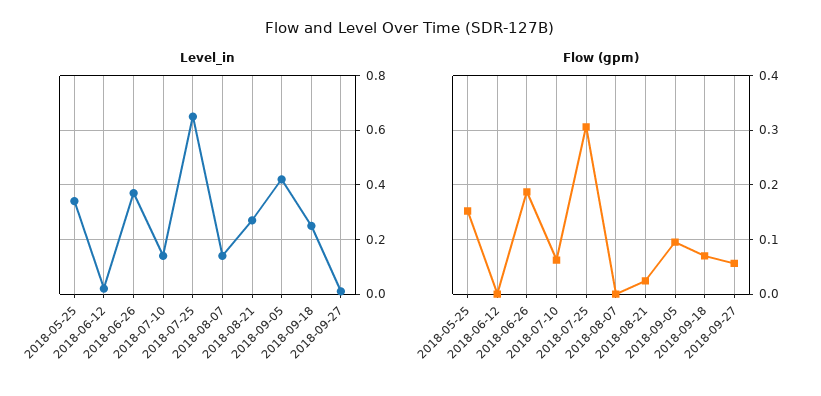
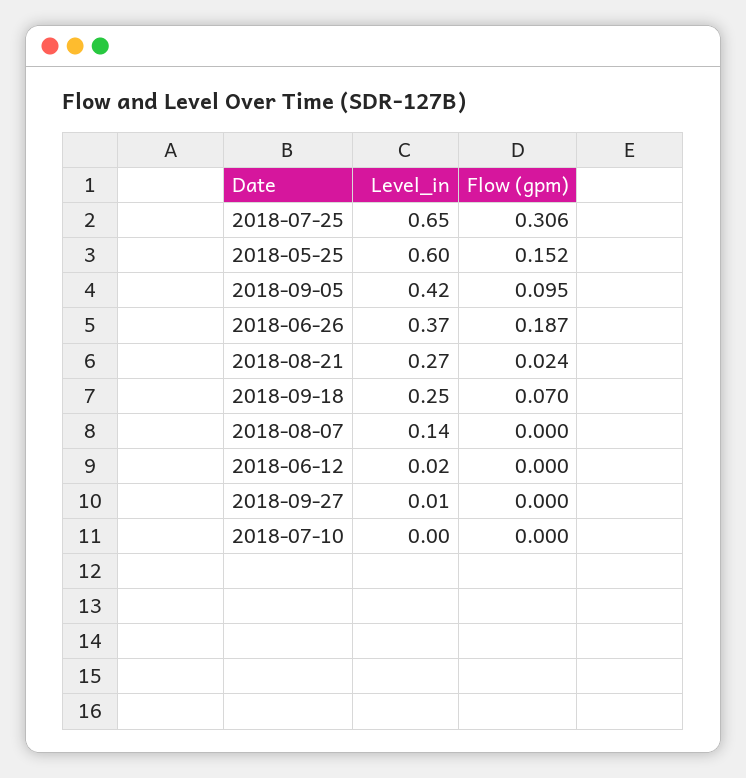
  {
    "Level_in": {
-     "2018-05-25": 0.35,
+     "2018-05-25": 0.6,
      "2018-06-12": 0.02,
      "2018-06-26": 0.37,
-     "2018-07-10": 0.15,
+     "2018-07-10": 0,
      "2018-07-25": 0.65,
      "2018-08-07": 0.14,
      "2018-08-21": 0.27,
      "2018-09-05": 0.42,
      "2018-09-18": 0.25,
      "2018-09-27": 0.01
    },
    "Flow (gpm)": {
      "2018-05-25": 0.152,
      "2018-06-12": 0,
      "2018-06-26": 0.187,
-     "2018-07-10": 0.06,
+     "2018-07-10": 0,
      "2018-07-25": 0.306,
      "2018-08-07": 0,
      "2018-08-21": 0.024,
      "2018-09-05": 0.095,
      "2018-09-18": 0.07,
-     "2018-09-27": 0.06
+     "2018-09-27": 0
    }
  }

